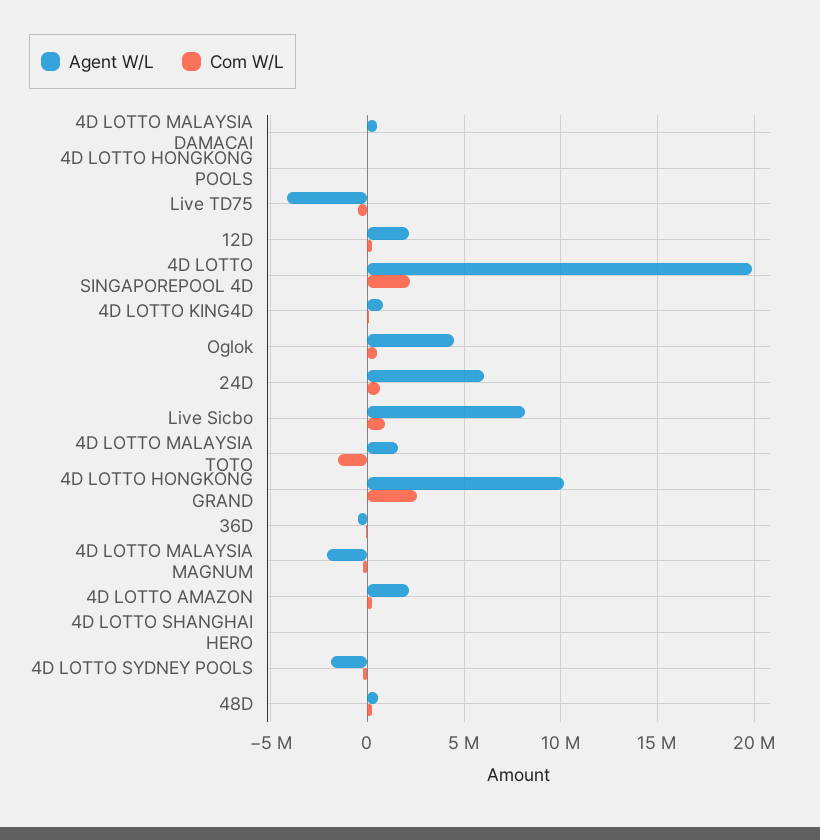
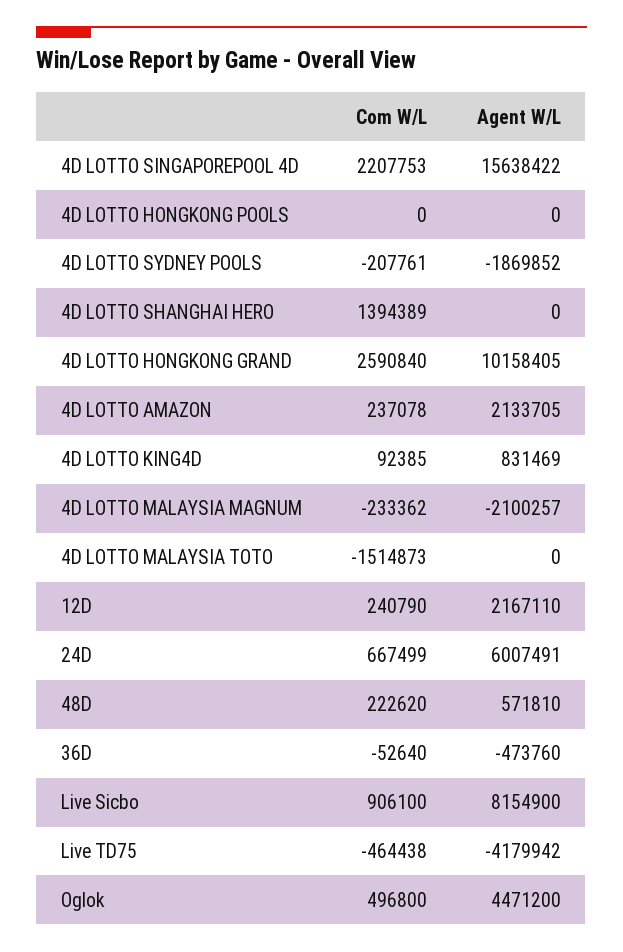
  {
    "Agent W/L": {
-     "4D LOTTO MALAYSIA DAMACAI": 500000,
      "4D LOTTO HONGKONG POOLS": 0,
      "Live TD75": -4179942,
      "12D": 2167110,
-     "4D LOTTO SINGAPOREPOOL 4D": 20000000,
+     "4D LOTTO SINGAPOREPOOL 4D": 15638422,
      "4D LOTTO KING4D": 831469,
      "Oglok": 4471200,
      "24D": 6007491,
      "Live Sicbo": 8154900,
-     "4D LOTTO MALAYSIA TOTO": 1500000,
+     "4D LOTTO MALAYSIA TOTO": 0,
      "4D LOTTO HONGKONG GRAND": 10158405,
      "36D": -473760,
      "4D LOTTO MALAYSIA MAGNUM": -2100257,
      "4D LOTTO AMAZON": 2133705,
      "4D LOTTO SHANGHAI HERO": 0,
      "4D LOTTO SYDNEY POOLS": -1869852,
      "48D": 571810
    },
    "Com W/L": {
-     "4D LOTTO MALAYSIA DAMACAI": 0,
      "4D LOTTO HONGKONG POOLS": 0,
      "Live TD75": -464438,
      "12D": 240790,
      "4D LOTTO SINGAPOREPOOL 4D": 2207753,
      "4D LOTTO KING4D": 92385,
      "Oglok": 496800,
      "24D": 667499,
      "Live Sicbo": 906100,
      "4D LOTTO MALAYSIA TOTO": -1514873,
      "4D LOTTO HONGKONG GRAND": 2590840,
      "36D": -52640,
      "4D LOTTO MALAYSIA MAGNUM": -233362,
      "4D LOTTO AMAZON": 237078,
-     "4D LOTTO SHANGHAI HERO": 0,
+     "4D LOTTO SHANGHAI HERO": 1394389,
      "4D LOTTO SYDNEY POOLS": -207761,
      "48D": 222620
    }
  }

